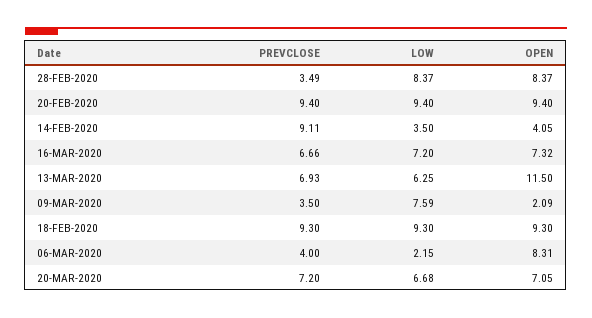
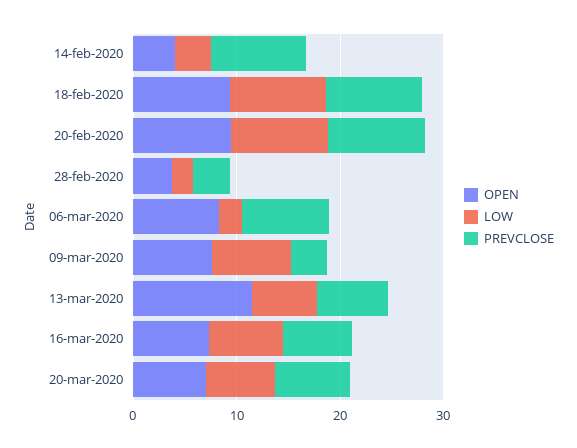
  {
    "PREVCLOSE": {
      "28-FEB-2020": 3.49,
      "20-FEB-2020": 9.4,
      "14-FEB-2020": 9.11,
      "16-MAR-2020": 6.66,
      "13-MAR-2020": 6.93,
      "09-MAR-2020": 3.5,
      "18-FEB-2020": 9.3,
-     "06-MAR-2020": 4,
+     "06-MAR-2020": 8,
      "20-MAR-2020": 7.2
    },
    "LOW": {
-     "28-FEB-2020": 8.37,
+     "28-FEB-2020": 2,
      "20-FEB-2020": 9.4,
      "14-FEB-2020": 3.5,
      "16-MAR-2020": 7.2,
      "13-MAR-2020": 6.25,
      "09-MAR-2020": 7.59,
      "18-FEB-2020": 9.3,
      "06-MAR-2020": 2.15,
      "20-MAR-2020": 6.68
    },
    "OPEN": {
-     "28-FEB-2020": 8.37,
+     "28-FEB-2020": 4,
      "20-FEB-2020": 9.4,
      "14-FEB-2020": 4.05,
      "16-MAR-2020": 7.32,
      "13-MAR-2020": 11.5,
-     "09-MAR-2020": 2.09,
+     "09-MAR-2020": 8,
      "18-FEB-2020": 9.3,
      "06-MAR-2020": 8.31,
      "20-MAR-2020": 7.05
    }
  }

